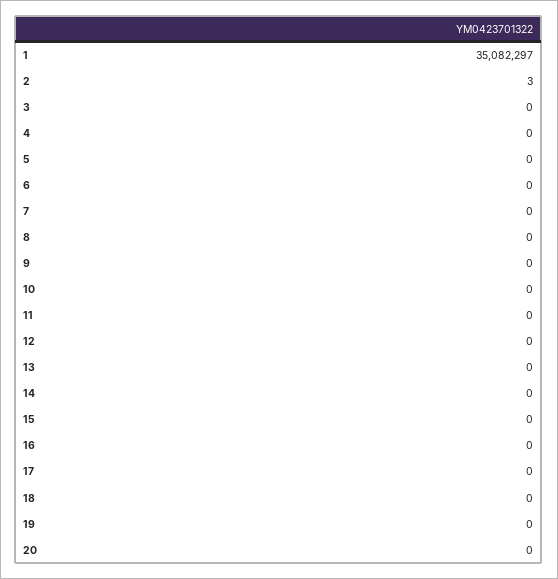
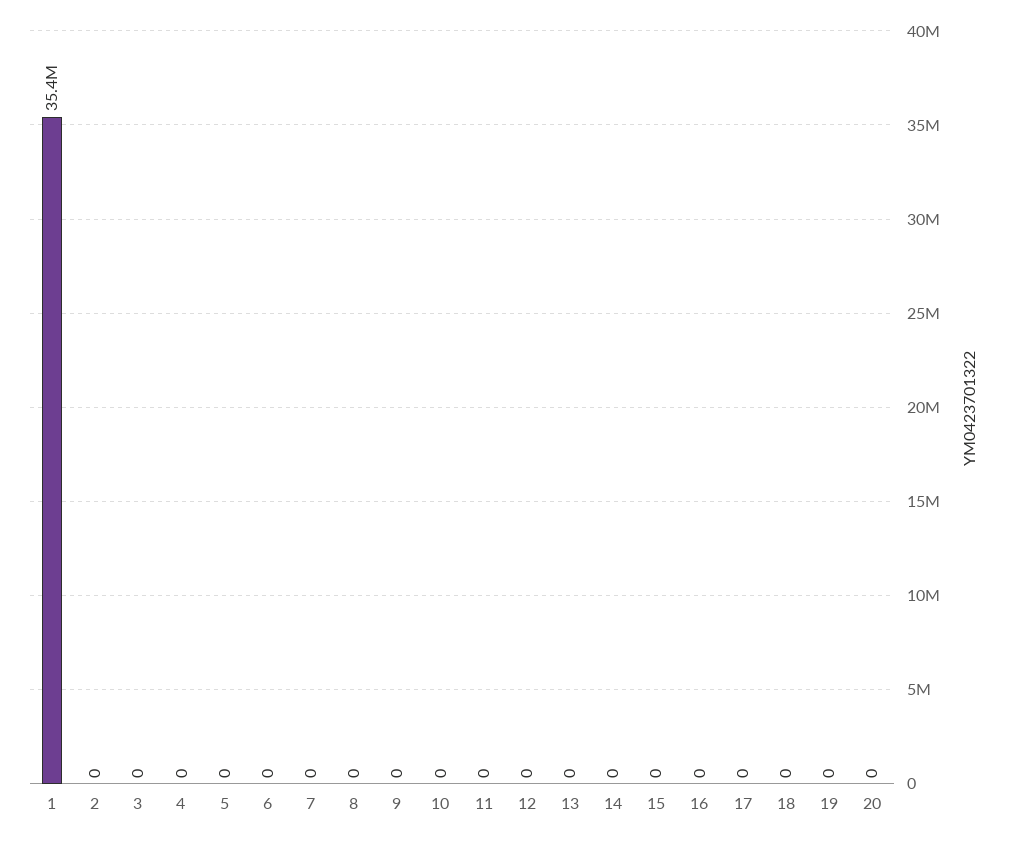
  {
-   "1": 35082297,
+   "1": 35400000,
-   "2": 3,
+   "2": 0,
    "3": 0,
    "4": 0,
    "5": 0,
    "6": 0,
    "7": 0,
    "8": 0,
    "9": 0,
    "10": 0,
    "11": 0,
    "12": 0,
    "13": 0,
    "14": 0,
    "15": 0,
    "16": 0,
    "17": 0,
    "18": 0,
    "19": 0,
    "20": 0
  }

